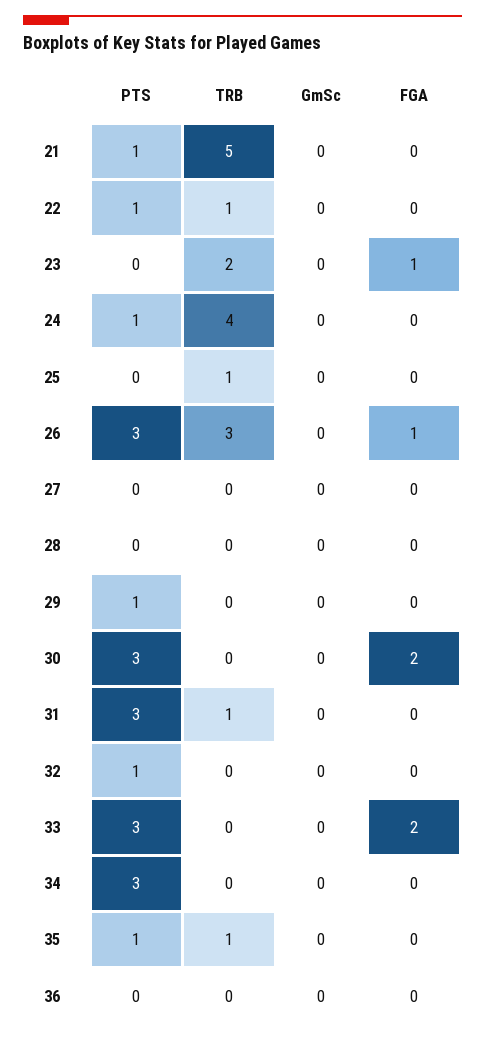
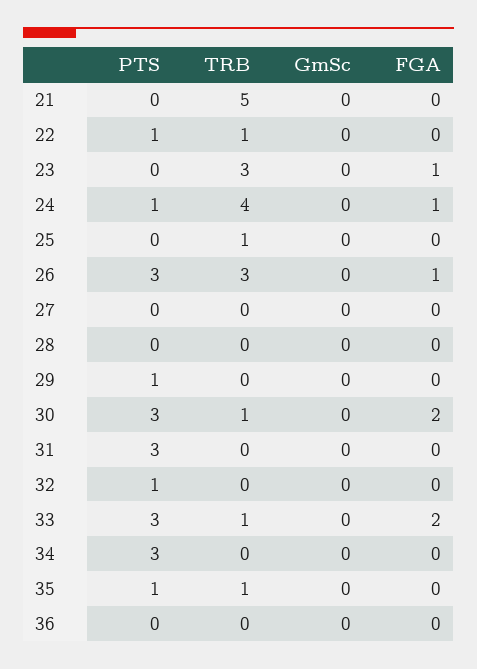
  {
    "PTS": {
-     "21": 1,
+     "21": 0,
      "22": 1,
      "23": 0,
      "24": 1,
      "25": 0,
      "26": 3,
      "27": 0,
      "28": 0,
      "29": 1,
      "30": 3,
      "31": 3,
      "32": 1,
      "33": 3,
      "34": 3,
      "35": 1,
      "36": 0
    },
    "TRB": {
      "21": 5,
      "22": 1,
-     "23": 2,
+     "23": 3,
      "24": 4,
      "25": 1,
      "26": 3,
      "27": 0,
      "28": 0,
      "29": 0,
-     "30": 0,
+     "30": 1,
-     "31": 1,
+     "31": 0,
      "32": 0,
-     "33": 0,
+     "33": 1,
      "34": 0,
      "35": 1,
      "36": 0
    },
    "GmSc": {
      "21": 0,
      "22": 0,
      "23": 0,
      "24": 0,
      "25": 0,
      "26": 0,
      "27": 0,
      "28": 0,
      "29": 0,
      "30": 0,
      "31": 0,
      "32": 0,
      "33": 0,
      "34": 0,
      "35": 0,
      "36": 0
    },
    "FGA": {
      "21": 0,
      "22": 0,
      "23": 1,
-     "24": 0,
+     "24": 1,
      "25": 0,
      "26": 1,
      "27": 0,
      "28": 0,
      "29": 0,
      "30": 2,
      "31": 0,
      "32": 0,
      "33": 2,
      "34": 0,
      "35": 0,
      "36": 0
    }
  }

